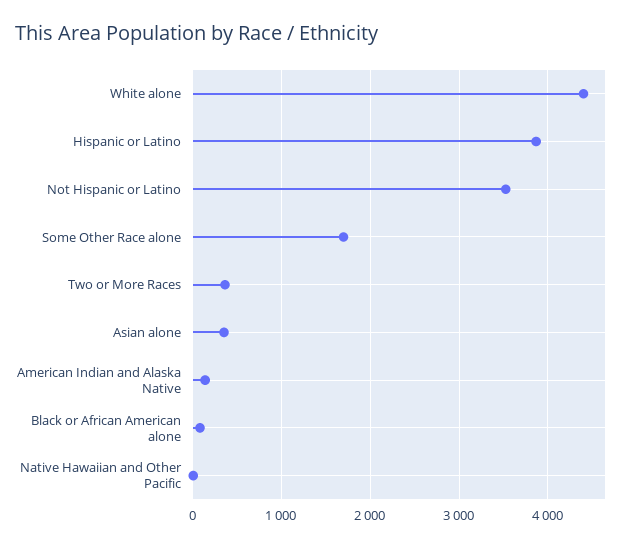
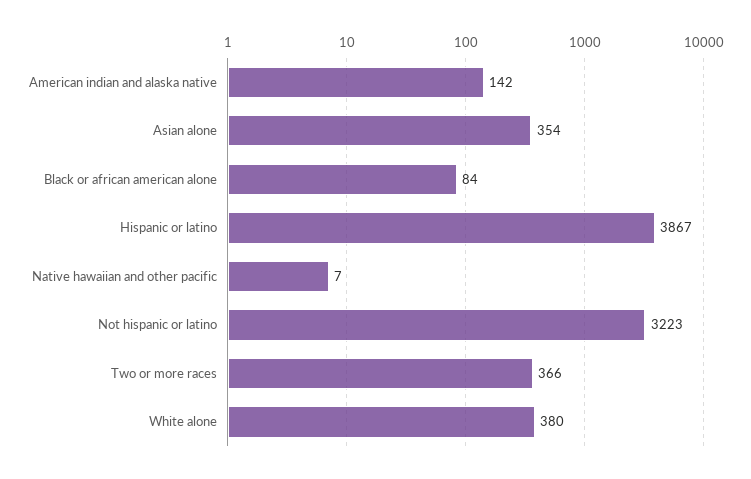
  {
-   "White alone": 4400,
+   "White alone": 380,
    "Hispanic or Latino": 3867,
-   "Not Hispanic or Latino": 3500,
+   "Not Hispanic or Latino": 3223,
-   "Some Other Race alone": 1700,
    "Two or More Races": 366,
    "Asian alone": 354,
    "American Indian and Alaska Native": 142,
    "Black or African American alone": 84,
    "Native Hawaiian and Other Pacific": 7
  }

